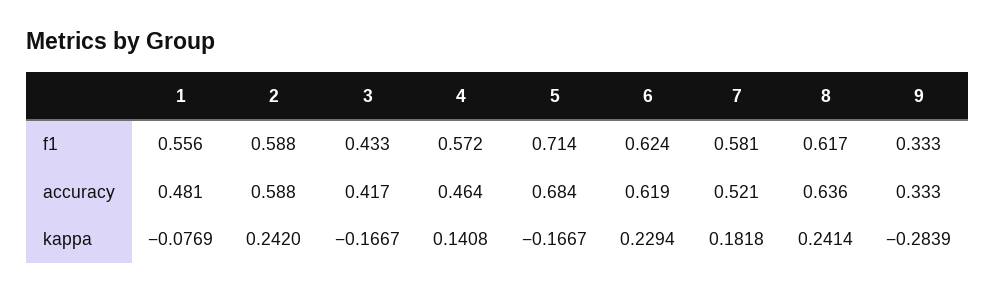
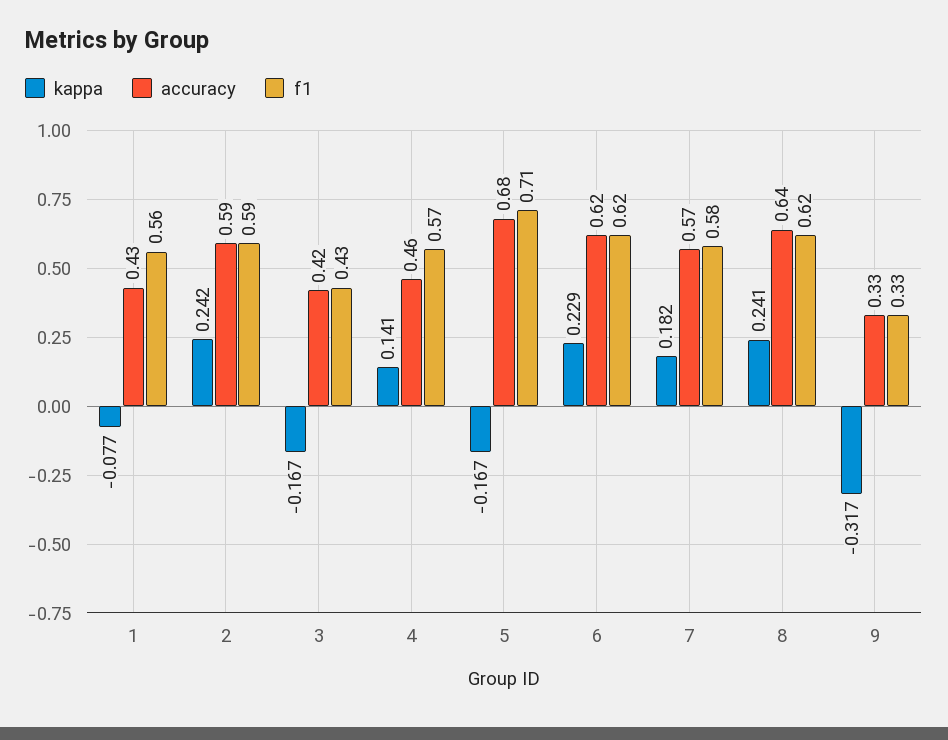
  {
    "f1": {
      "1": 0.556,
      "2": 0.588,
      "3": 0.433,
      "4": 0.572,
      "5": 0.714,
      "6": 0.624,
      "7": 0.581,
      "8": 0.617,
      "9": 0.333
    },
    "accuracy": {
-     "1": 0.481,
+     "1": 0.43,
      "2": 0.588,
      "3": 0.417,
      "4": 0.464,
      "5": 0.684,
      "6": 0.619,
-     "7": 0.521,
+     "7": 0.57,
      "8": 0.636,
      "9": 0.333
    },
    "kappa": {
      "1": -0.0769,
      "2": 0.242,
      "3": -0.1667,
      "4": 0.1408,
      "5": -0.1667,
      "6": 0.2294,
      "7": 0.1818,
      "8": 0.2414,
-     "9": -0.2839
+     "9": -0.317
    }
  }

